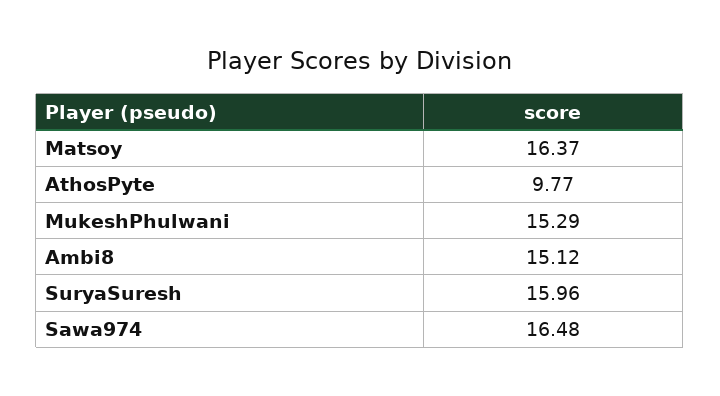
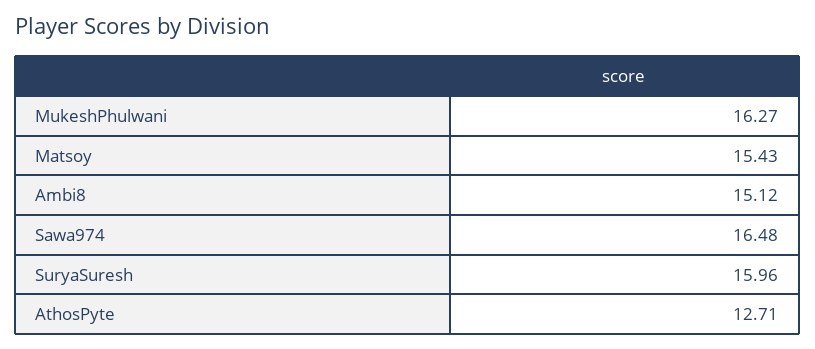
  {
-   "Matsoy": 16.37,
+   "Matsoy": 15.43,
-   "AthosPyte": 9.77,
+   "AthosPyte": 12.71,
-   "MukeshPhulwani": 15.29,
+   "MukeshPhulwani": 16.27,
    "Ambi8": 15.12,
    "SuryaSuresh": 15.96,
    "Sawa974": 16.48
  }

